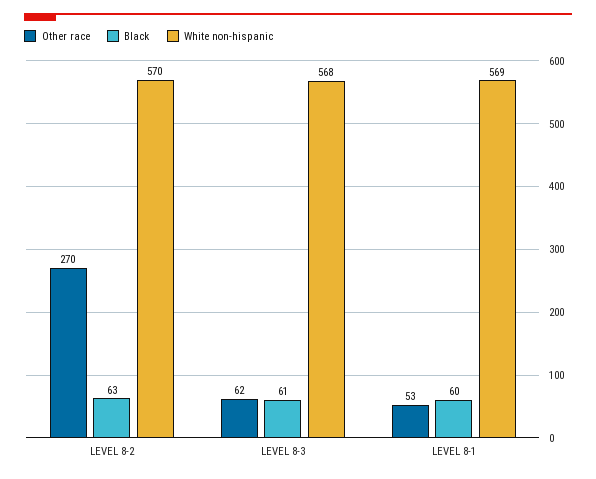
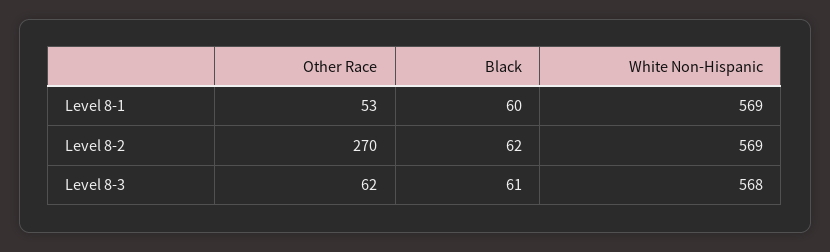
  {
    "Other race": {
      "LEVEL 8-2": 270,
      "LEVEL 8-3": 62,
      "LEVEL 8-1": 53
    },
    "Black": {
-     "LEVEL 8-2": 63,
+     "LEVEL 8-2": 62,
      "LEVEL 8-3": 61,
      "LEVEL 8-1": 60
    },
    "White non-hispanic": {
-     "LEVEL 8-2": 570,
+     "LEVEL 8-2": 569,
      "LEVEL 8-3": 568,
      "LEVEL 8-1": 569
    }
  }

